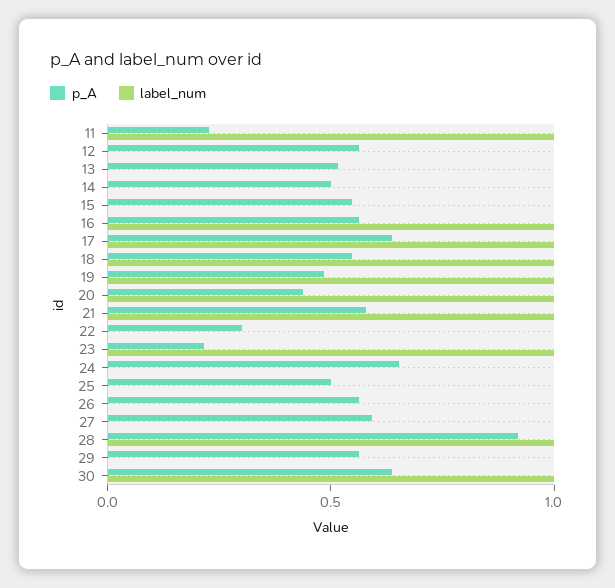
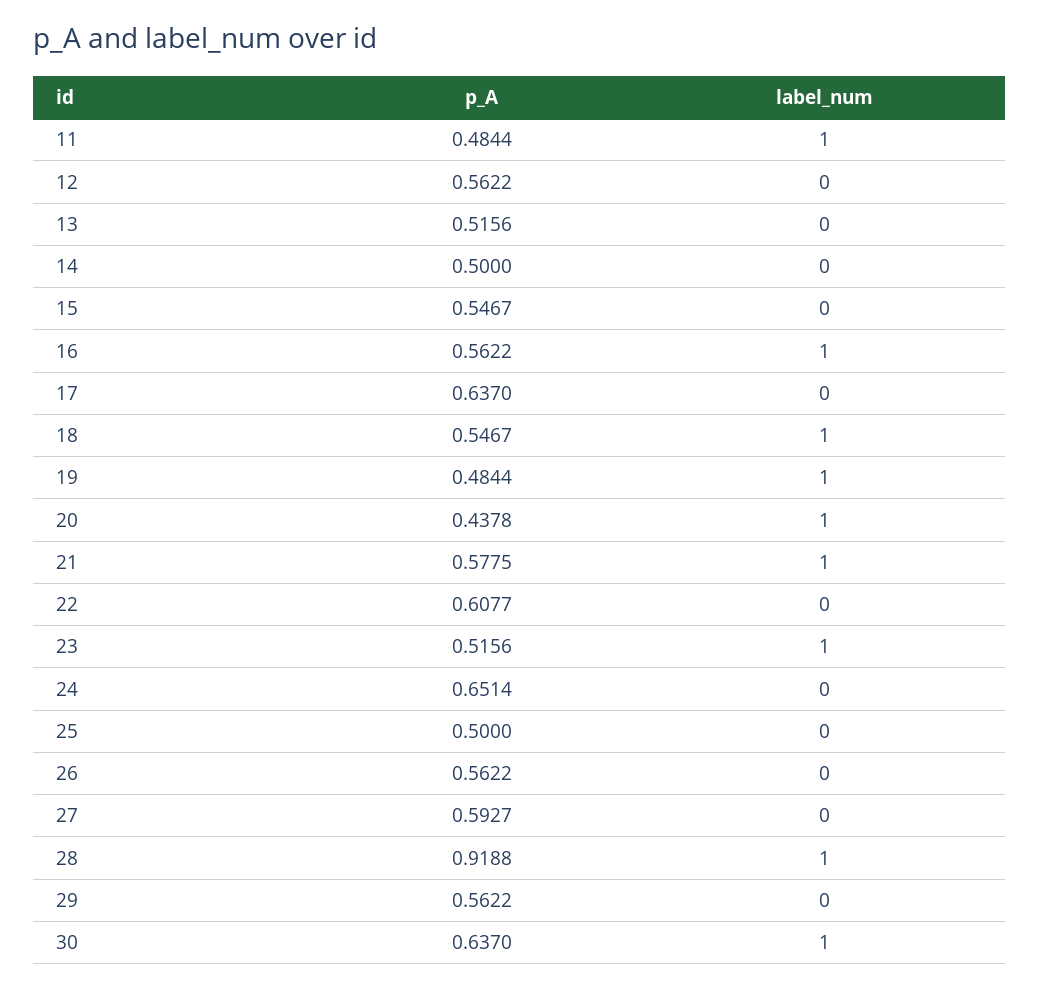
  {
    "p_A": {
-     "11": 0.2,
+     "11": 0.4844,
      "12": 0.5622,
      "13": 0.5156,
      "14": 0.5,
      "15": 0.5467,
      "16": 0.5622,
      "17": 0.637,
      "18": 0.5467,
      "19": 0.4844,
      "20": 0.4378,
      "21": 0.5775,
-     "22": 0.3,
+     "22": 0.6077,
-     "23": 0.2,
+     "23": 0.5156,
      "24": 0.6514,
      "25": 0.5,
      "26": 0.5622,
      "27": 0.5927,
      "28": 0.9188,
      "29": 0.5622,
      "30": 0.637
    },
    "label_num": {
      "11": 1,
      "12": 0,
      "13": 0,
      "14": 0,
      "15": 0,
      "16": 1,
-     "17": 1,
+     "17": 0,
      "18": 1,
      "19": 1,
      "20": 1,
      "21": 1,
      "22": 0,
      "23": 1,
      "24": 0,
      "25": 0,
      "26": 0,
      "27": 0,
      "28": 1,
      "29": 0,
      "30": 1
    }
  }

